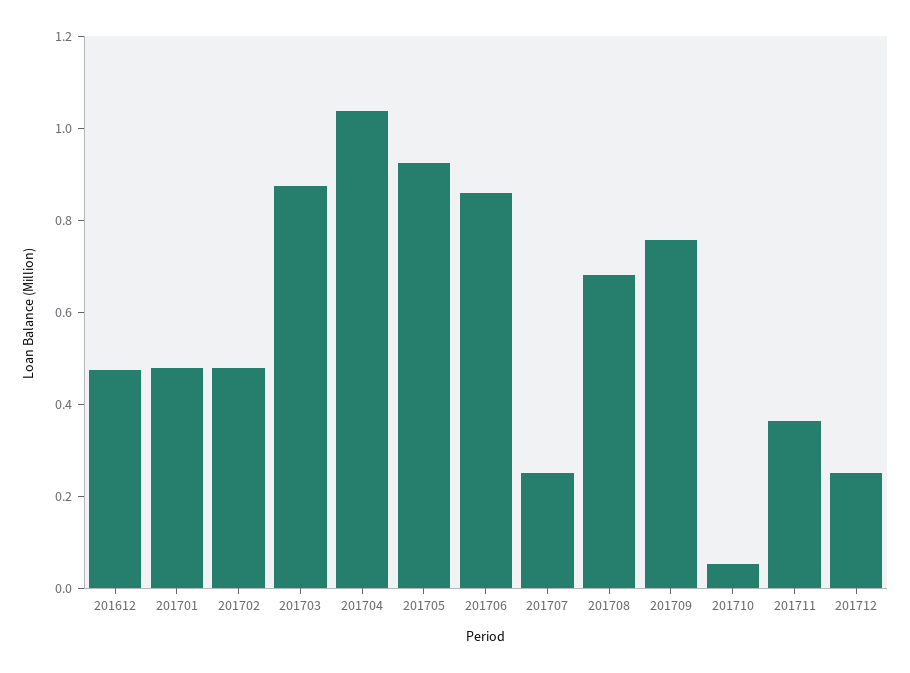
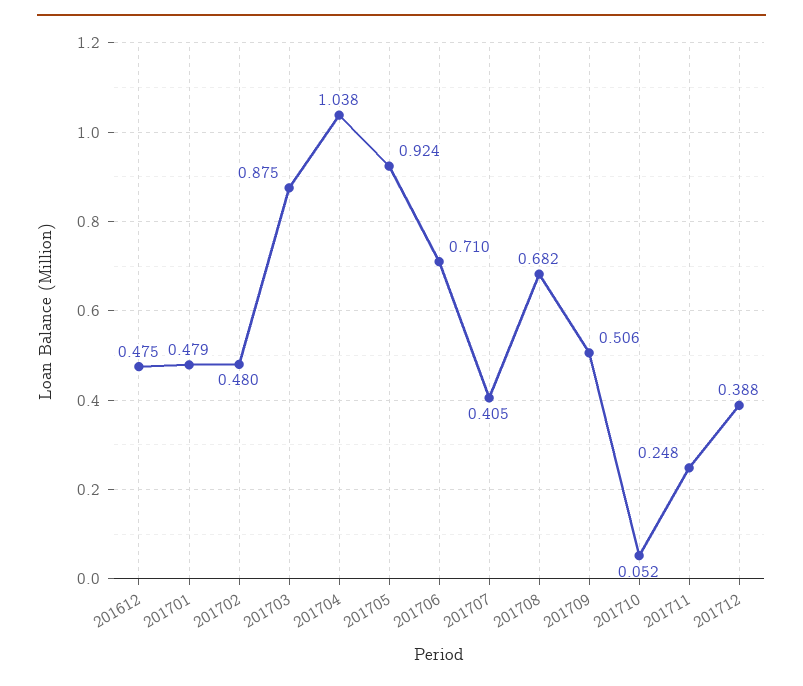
  {
    "201612": 0.475,
    "201701": 0.479,
    "201702": 0.48,
    "201703": 0.875,
    "201704": 1.038,
    "201705": 0.924,
-   "201706": 0.85,
+   "201706": 0.71,
-   "201707": 0.25,
+   "201707": 0.405,
    "201708": 0.682,
-   "201709": 0.75,
+   "201709": 0.506,
    "201710": 0.052,
-   "201711": 0.35,
+   "201711": 0.248,
-   "201712": 0.25
+   "201712": 0.388
  }

